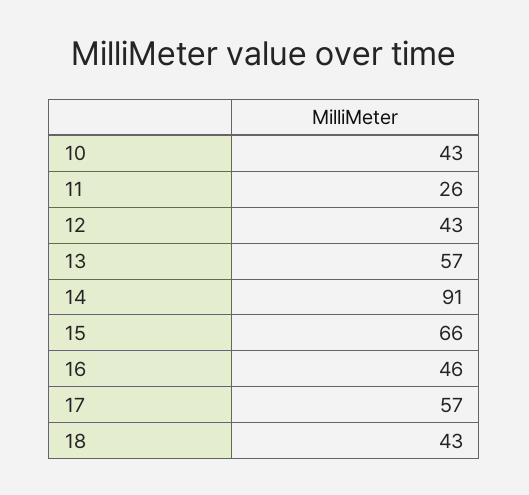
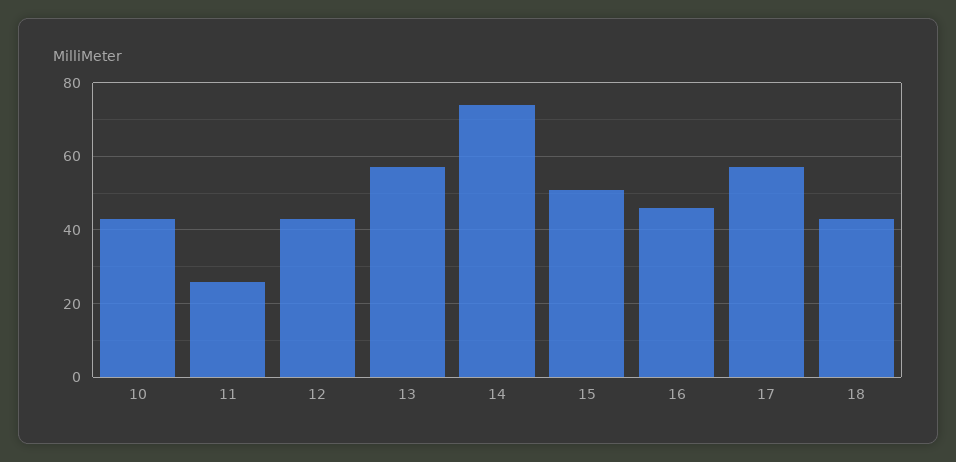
  {
    "10": 43,
    "11": 26,
    "12": 43,
    "13": 57,
-   "14": 91,
+   "14": 75,
-   "15": 66,
+   "15": 50,
    "16": 46,
    "17": 57,
    "18": 43
  }

